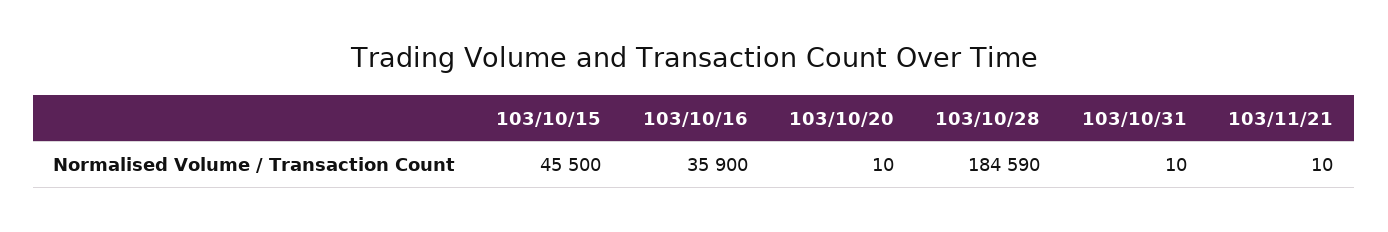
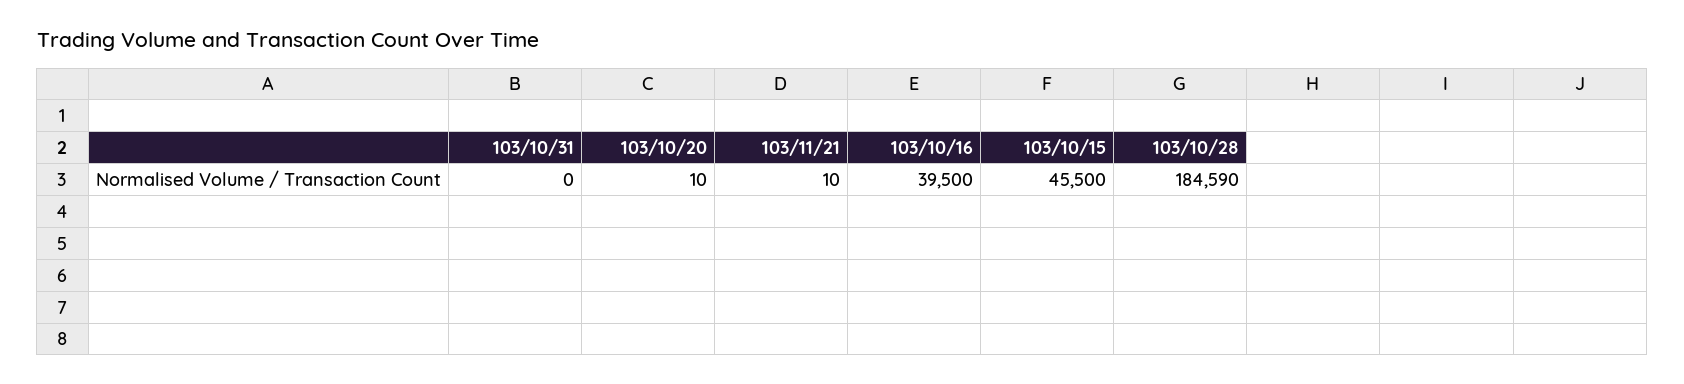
  {
    "103/10/15": 45500,
-   "103/10/16": 35900,
+   "103/10/16": 39500,
    "103/10/20": 10,
    "103/10/28": 184590,
-   "103/10/31": 10,
+   "103/10/31": 0,
    "103/11/21": 10
  }

